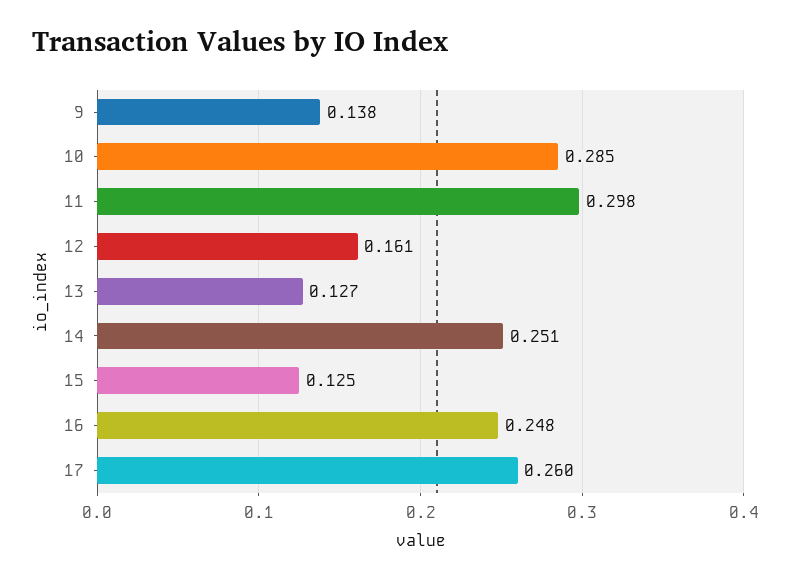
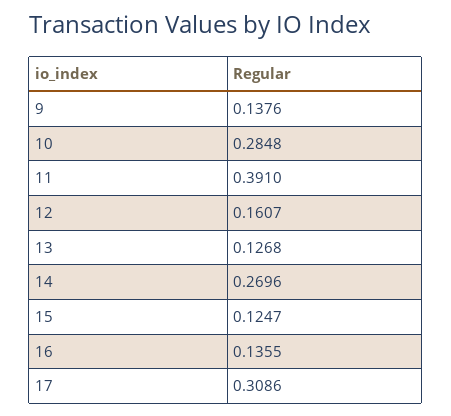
  {
    "9": 0.1376,
    "10": 0.2848,
-   "11": 0.298,
+   "11": 0.391,
    "12": 0.1607,
    "13": 0.1268,
-   "14": 0.251,
+   "14": 0.2696,
    "15": 0.1247,
-   "16": 0.248,
+   "16": 0.1355,
-   "17": 0.26
+   "17": 0.3086
  }

